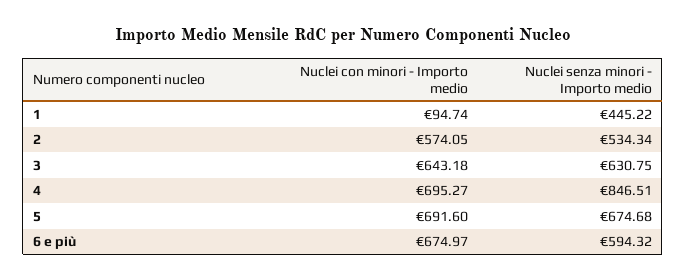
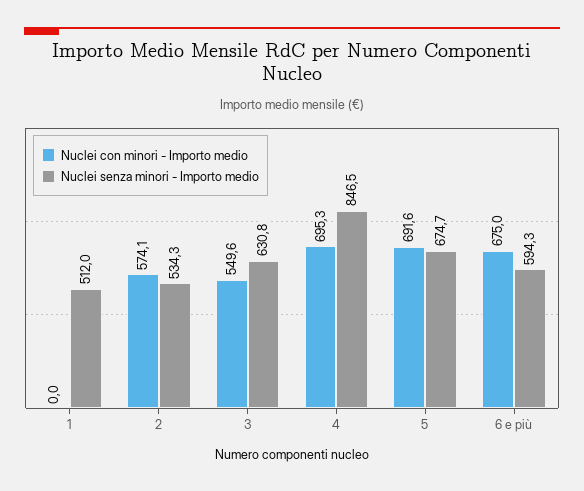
  {
    "Nuclei con minori - Importo medio": {
-     "1": 94.74,
+     "1": 0,
      "2": 574.05,
-     "3": 643.18,
+     "3": 549.6,
      "4": 695.27,
      "5": 691.6,
      "6 e più": 674.97
    },
    "Nuclei senza minori - Importo medio": {
-     "1": 445.22,
+     "1": 512,
      "2": 534.34,
      "3": 630.75,
      "4": 846.51,
      "5": 674.68,
      "6 e più": 594.32
    }
  }

